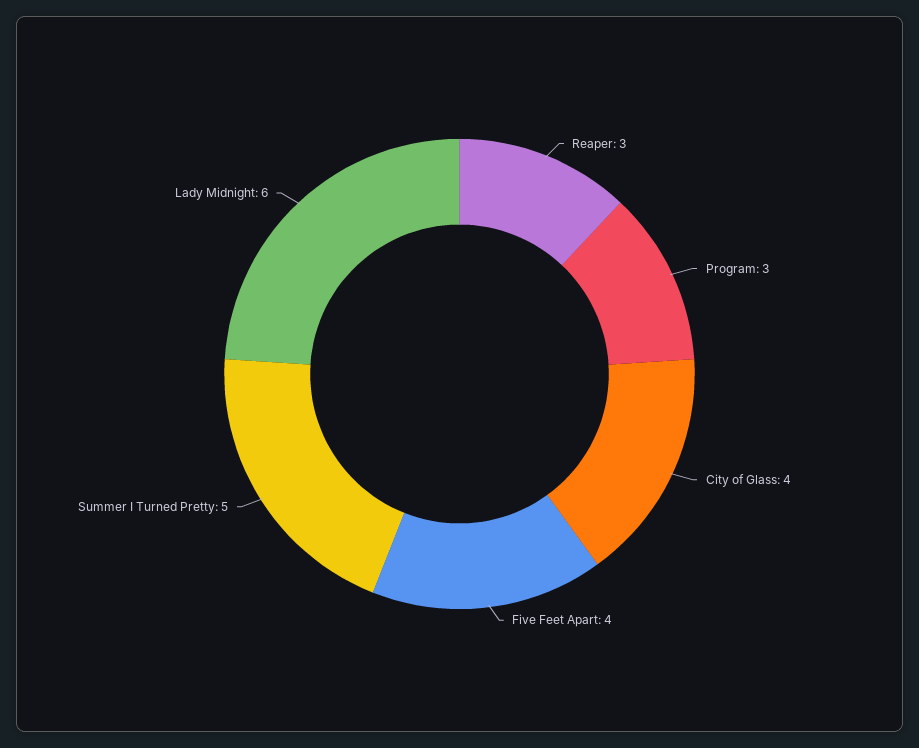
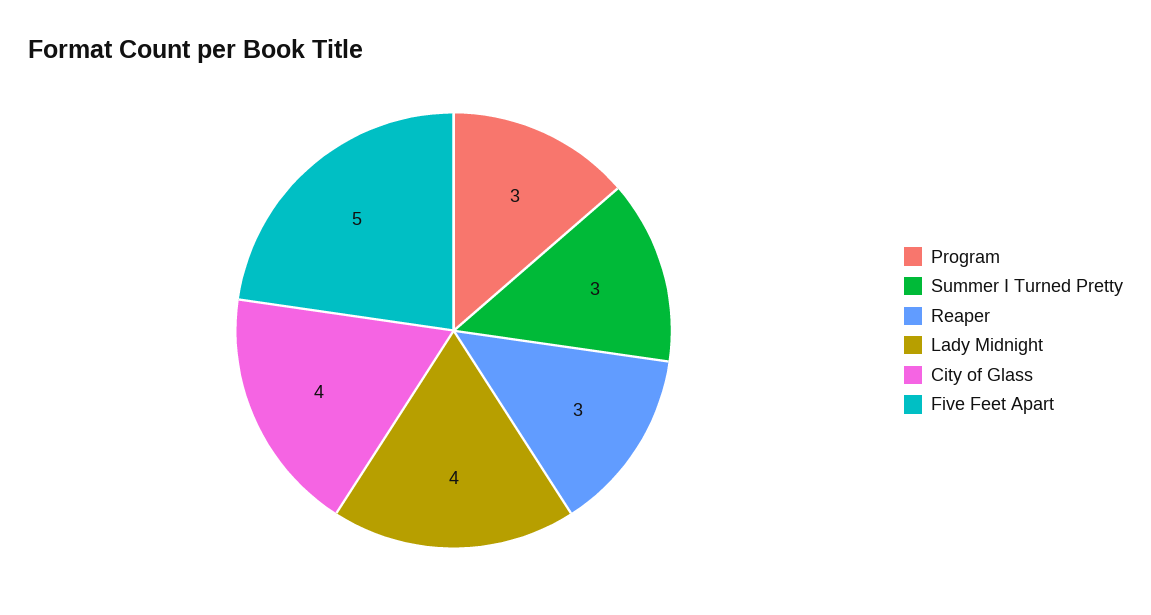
  {
    "Reaper": 3,
    "Program": 3,
    "City of Glass": 4,
-   "Five Feet Apart": 4,
+   "Five Feet Apart": 5,
-   "Summer I Turned Pretty": 5,
+   "Summer I Turned Pretty": 3,
-   "Lady Midnight": 6
+   "Lady Midnight": 4
  }

